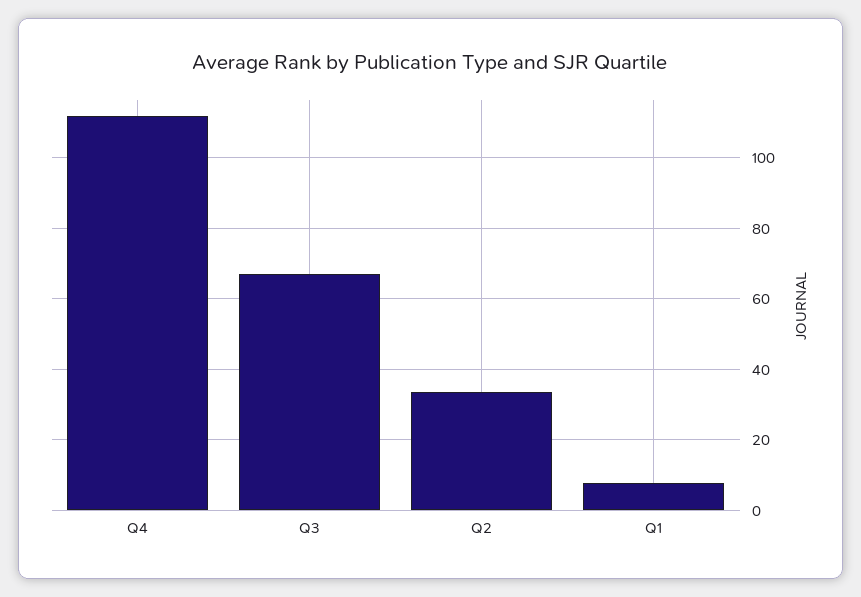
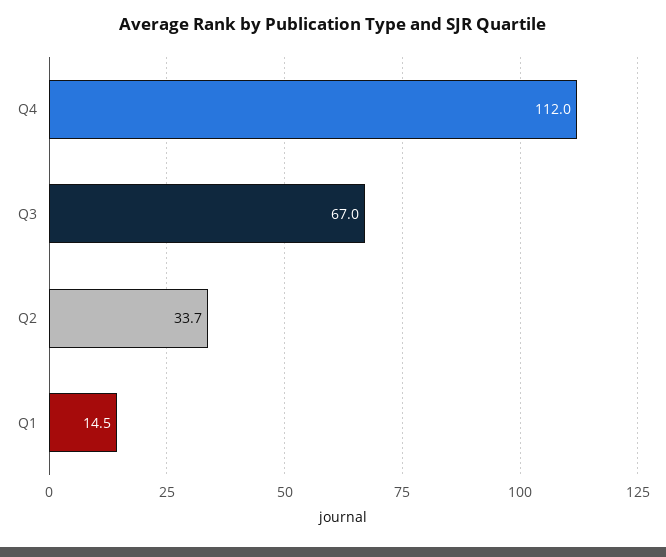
  {
    "Q4": 112,
    "Q3": 67,
    "Q2": 33.7,
-   "Q1": 8
+   "Q1": 14.5
  }

